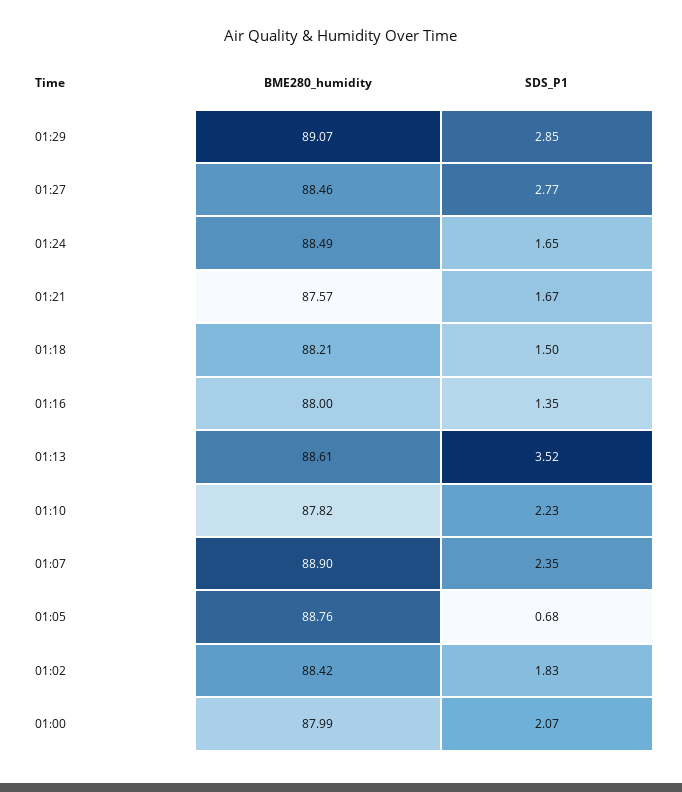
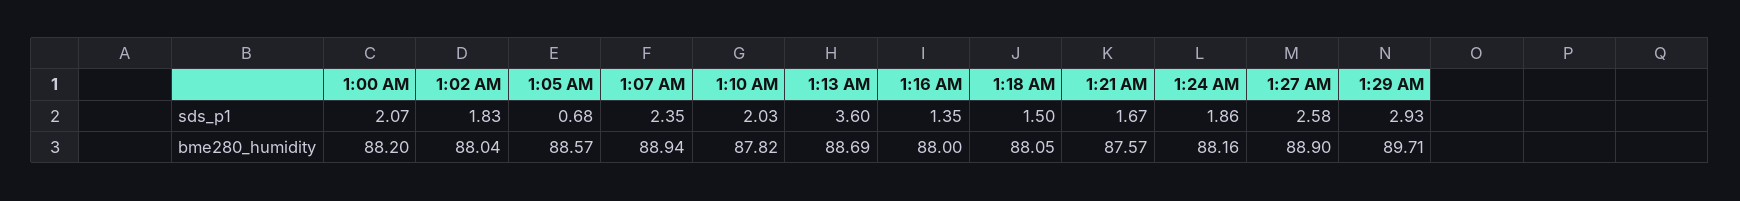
  {
    "BME280_humidity": {
-     "01:29": 89.07,
+     "01:29": 89.71,
-     "01:27": 88.46,
+     "01:27": 88.9,
-     "01:24": 88.49,
+     "01:24": 88.16,
      "01:21": 87.57,
-     "01:18": 88.21,
+     "01:18": 88.05,
      "01:16": 88,
-     "01:13": 88.61,
+     "01:13": 88.69,
      "01:10": 87.82,
-     "01:07": 88.9,
+     "01:07": 88.94,
-     "01:05": 88.76,
+     "01:05": 88.57,
-     "01:02": 88.42,
+     "01:02": 88.04,
-     "01:00": 87.99
+     "01:00": 88.2
    },
    "SDS_P1": {
-     "01:29": 2.85,
+     "01:29": 2.93,
-     "01:27": 2.77,
+     "01:27": 2.58,
-     "01:24": 1.65,
+     "01:24": 1.86,
      "01:21": 1.67,
      "01:18": 1.5,
      "01:16": 1.35,
-     "01:13": 3.52,
+     "01:13": 3.6,
-     "01:10": 2.23,
+     "01:10": 2.03,
      "01:07": 2.35,
      "01:05": 0.68,
      "01:02": 1.83,
      "01:00": 2.07
    }
  }

